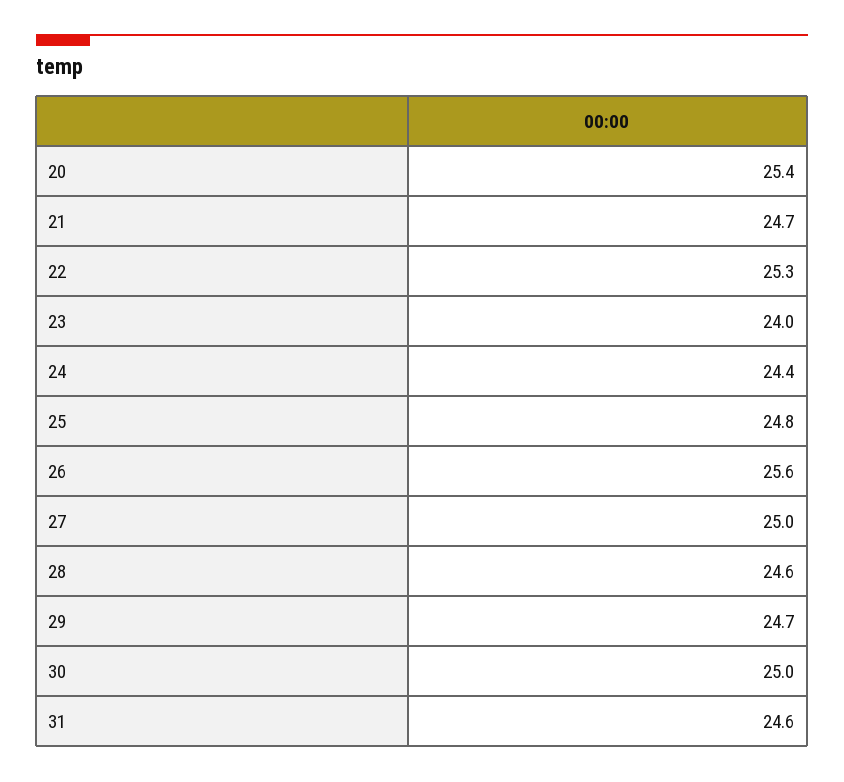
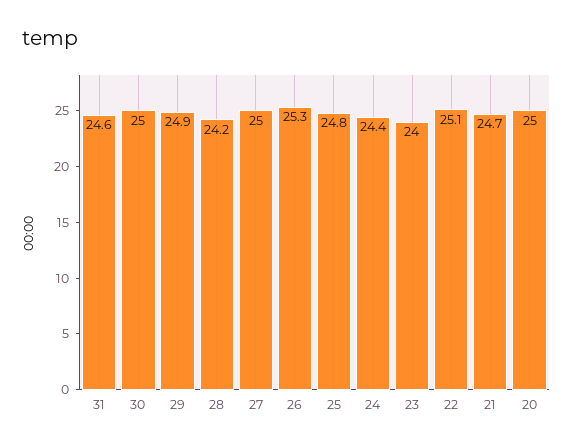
  {
-   "20": 25.4,
+   "20": 25,
    "21": 24.7,
-   "22": 25.3,
+   "22": 25.1,
    "23": 24,
    "24": 24.4,
    "25": 24.8,
-   "26": 25.6,
+   "26": 25.3,
    "27": 25,
-   "28": 24.6,
+   "28": 24.2,
-   "29": 24.7,
+   "29": 24.9,
    "30": 25,
    "31": 24.6
  }

